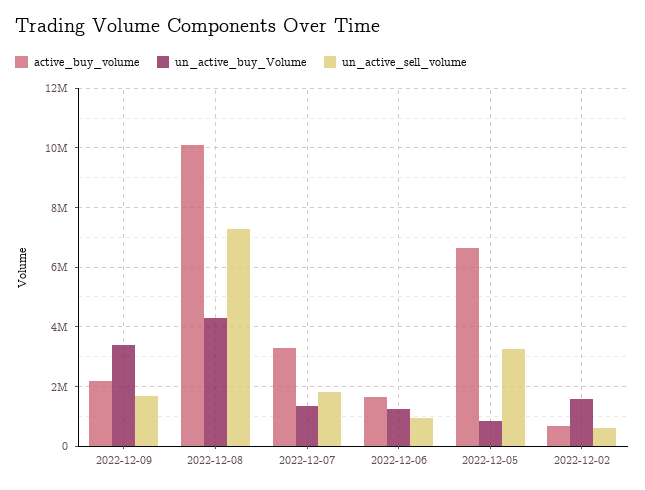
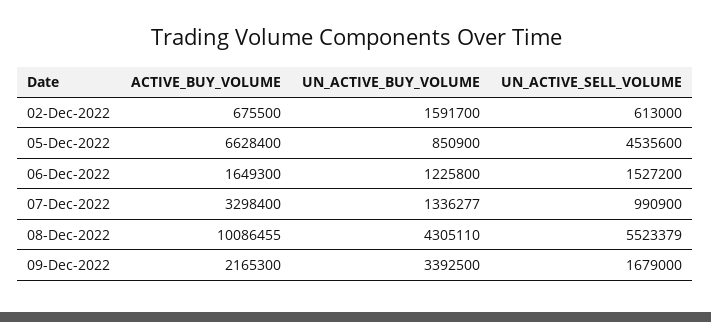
  {
    "active_buy_volume": {
      "2022-12-09": 2165300,
      "2022-12-08": 10086455,
      "2022-12-07": 3298400,
      "2022-12-06": 1649300,
      "2022-12-05": 6628400,
      "2022-12-02": 675500
    },
    "un_active_buy_Volume": {
      "2022-12-09": 3392500,
      "2022-12-08": 4305110,
      "2022-12-07": 1336277,
      "2022-12-06": 1225800,
      "2022-12-05": 850900,
      "2022-12-02": 1591700
    },
    "un_active_sell_volume": {
      "2022-12-09": 1679000,
-     "2022-12-08": 7250000,
+     "2022-12-08": 5523379,
-     "2022-12-07": 1750000,
+     "2022-12-07": 990900,
-     "2022-12-06": 1000000,
+     "2022-12-06": 1527200,
-     "2022-12-05": 3250000,
+     "2022-12-05": 4535600,
      "2022-12-02": 613000
    }
  }

